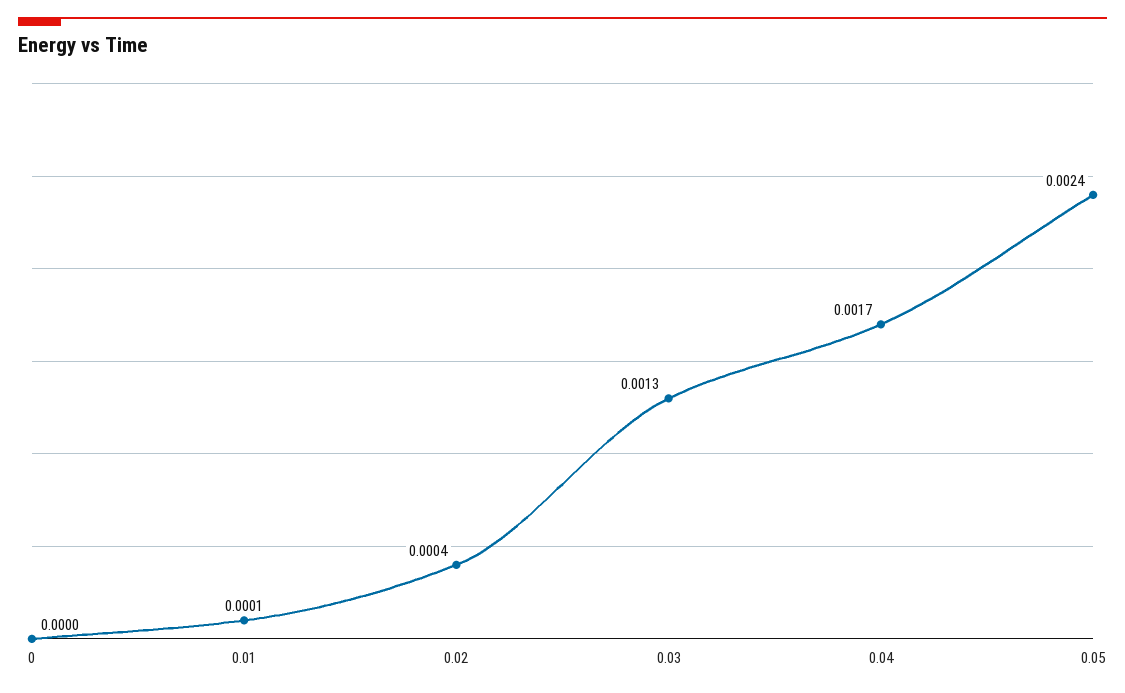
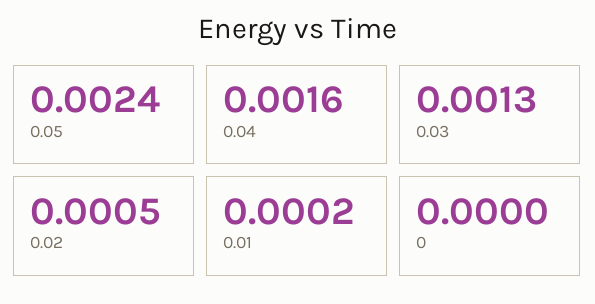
  {
    "0": 0,
-   "0.01": 0.0001,
+   "0.01": 0.0002,
-   "0.02": 0.0004,
+   "0.02": 0.0005,
    "0.03": 0.0013,
-   "0.04": 0.0017,
+   "0.04": 0.0016,
    "0.05": 0.0024
  }

